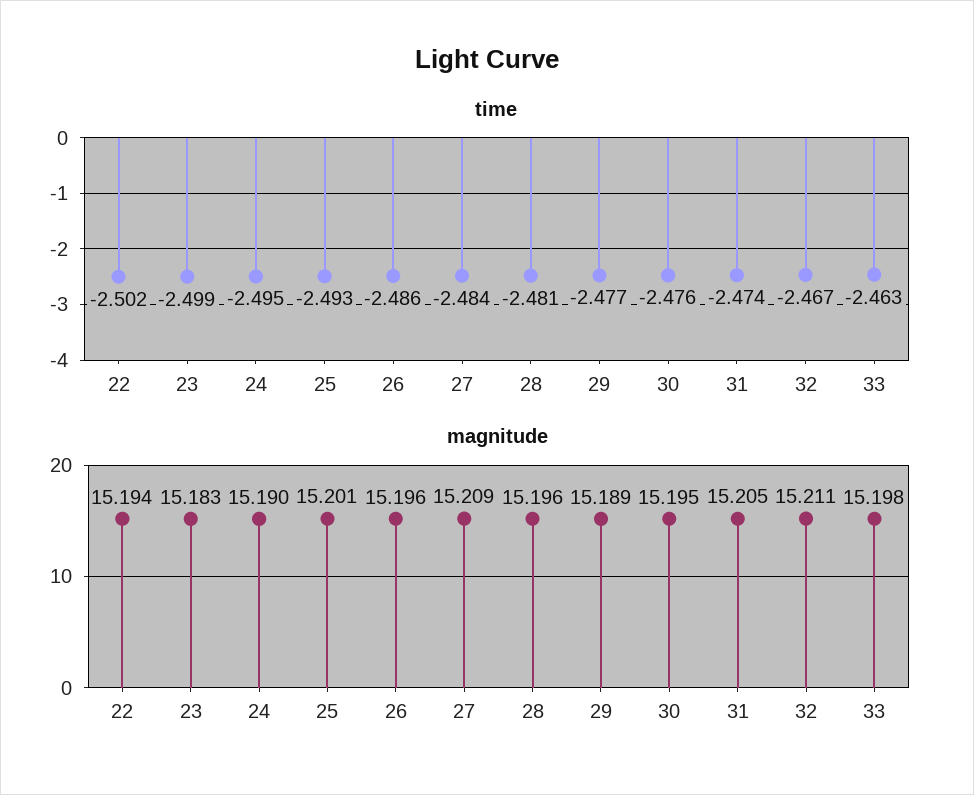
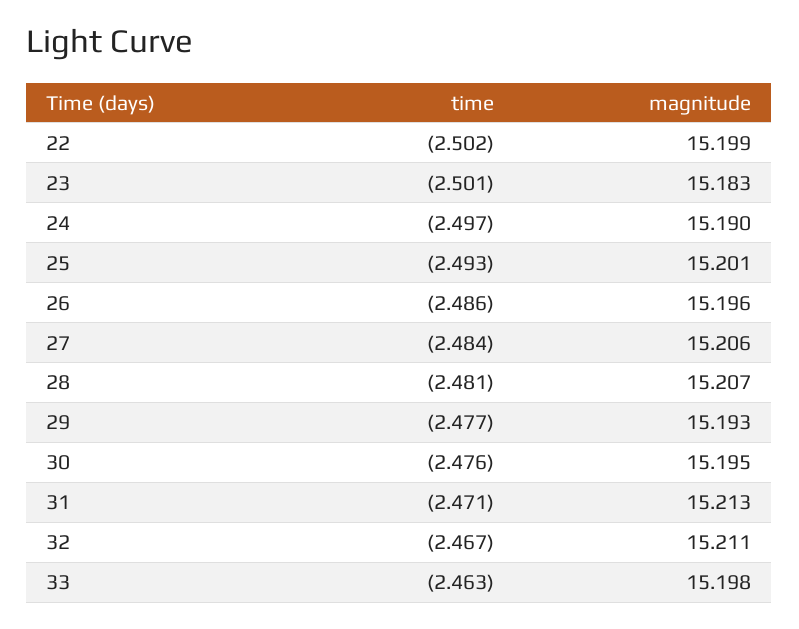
  {
    "time": {
      "22": -2.502,
-     "23": -2.499,
+     "23": -2.501,
-     "24": -2.495,
+     "24": -2.497,
      "25": -2.493,
      "26": -2.486,
      "27": -2.484,
      "28": -2.481,
      "29": -2.477,
      "30": -2.476,
-     "31": -2.474,
+     "31": -2.471,
      "32": -2.467,
      "33": -2.463
    },
    "magnitude": {
-     "22": 15.194,
+     "22": 15.199,
      "23": 15.183,
      "24": 15.19,
      "25": 15.201,
      "26": 15.196,
-     "27": 15.209,
+     "27": 15.206,
-     "28": 15.196,
+     "28": 15.207,
-     "29": 15.189,
+     "29": 15.193,
      "30": 15.195,
-     "31": 15.205,
+     "31": 15.213,
      "32": 15.211,
      "33": 15.198
    }
  }

